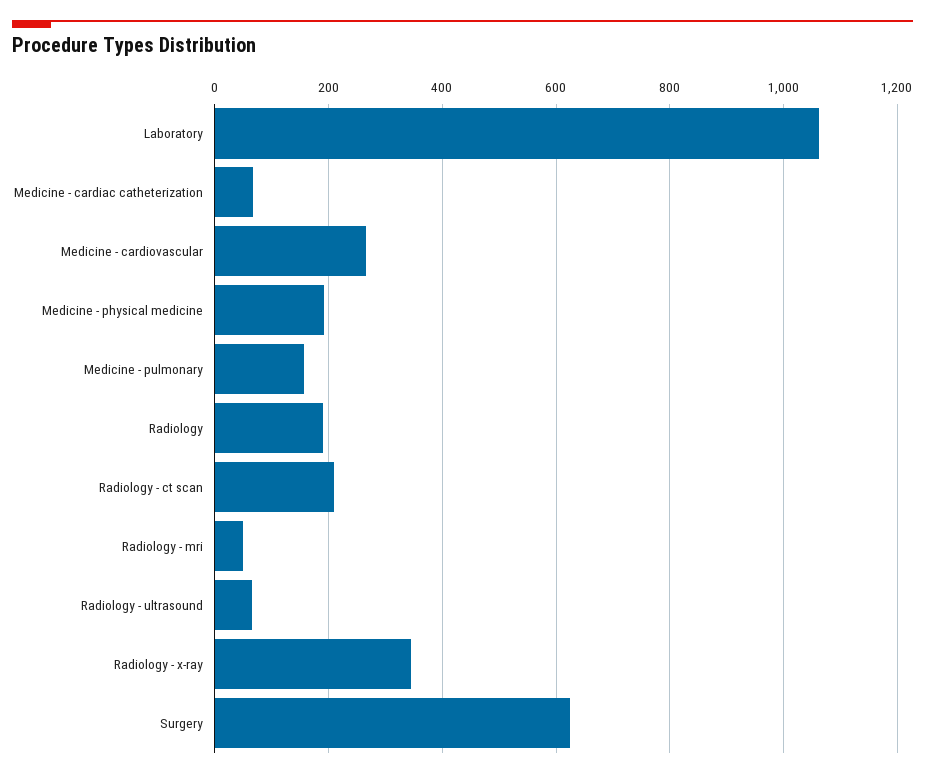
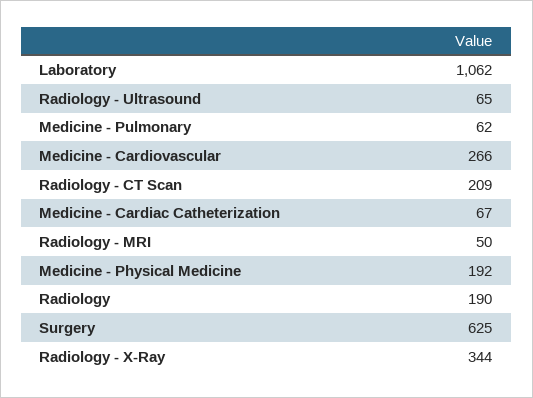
  {
    "Laboratory": 1062,
    "Medicine - cardiac catheterization": 67,
    "Medicine - cardiovascular": 266,
    "Medicine - physical medicine": 192,
-   "Medicine - pulmonary": 160,
+   "Medicine - pulmonary": 62,
    "Radiology": 190,
    "Radiology - ct scan": 209,
    "Radiology - mri": 50,
    "Radiology - ultrasound": 65,
    "Radiology - x-ray": 344,
    "Surgery": 625
  }

